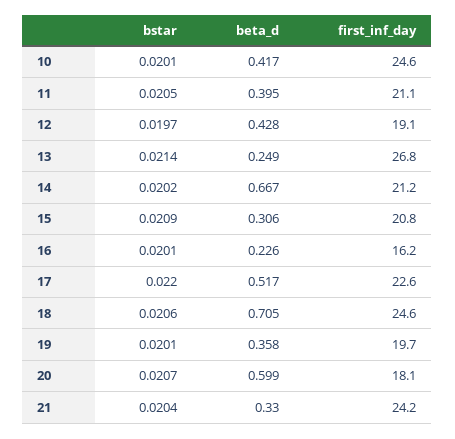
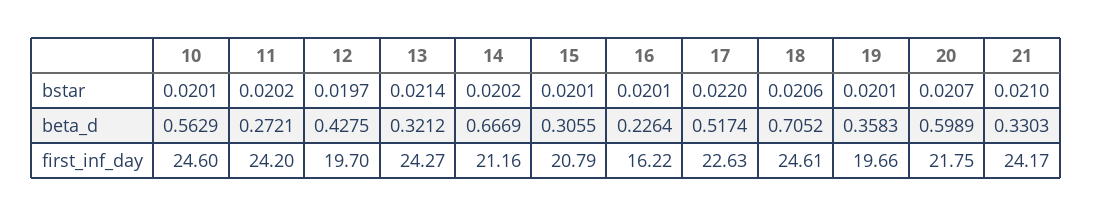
  {
    "bstar": {
      "10": 0.0201,
-     "11": 0.0205,
+     "11": 0.0202,
      "12": 0.0197,
      "13": 0.0214,
      "14": 0.0202,
-     "15": 0.0209,
+     "15": 0.0201,
      "16": 0.0201,
      "17": 0.022,
      "18": 0.0206,
      "19": 0.0201,
      "20": 0.0207,
-     "21": 0.0204
+     "21": 0.021
    },
    "beta_d": {
-     "10": 0.417,
+     "10": 0.5629,
-     "11": 0.395,
+     "11": 0.2721,
      "12": 0.4275,
-     "13": 0.249,
+     "13": 0.3212,
      "14": 0.6669,
      "15": 0.3055,
      "16": 0.2264,
      "17": 0.5174,
      "18": 0.7052,
      "19": 0.3583,
      "20": 0.5989,
      "21": 0.3303
    },
    "first_inf_day": {
      "10": 24.6,
-     "11": 21.1,
+     "11": 24.2,
-     "12": 19.1,
+     "12": 19.7,
-     "13": 26.8,
+     "13": 24.27,
      "14": 21.16,
      "15": 20.79,
      "16": 16.22,
      "17": 22.63,
      "18": 24.61,
      "19": 19.66,
-     "20": 18.1,
+     "20": 21.75,
      "21": 24.17
    }
  }

